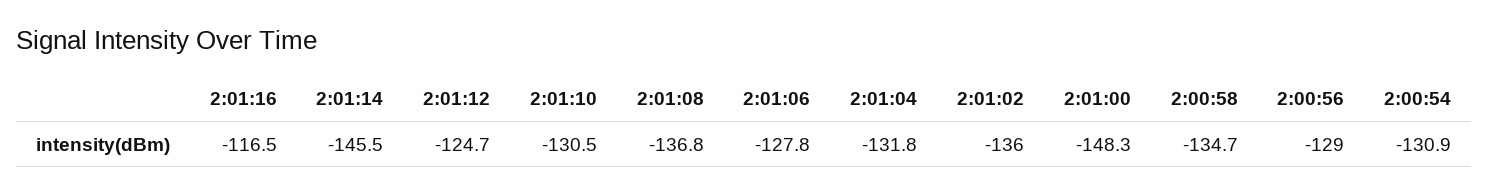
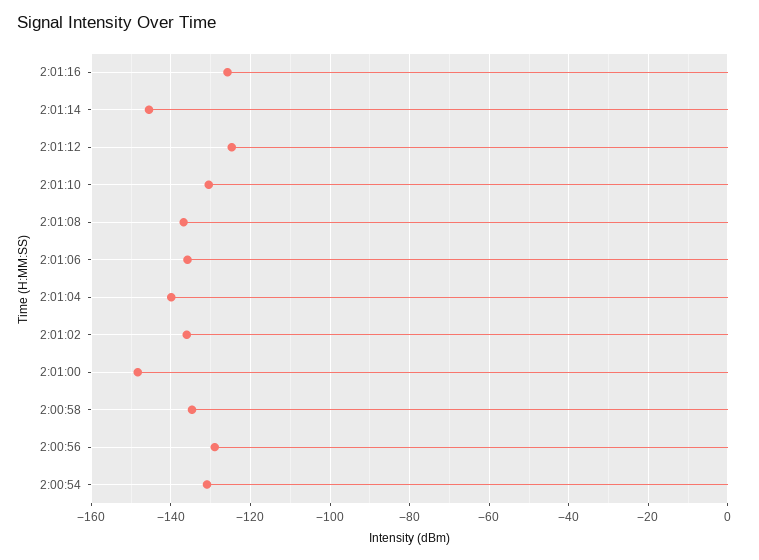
  {
-   "2:01:16": -116.5,
+   "2:01:16": -126,
    "2:01:14": -145.5,
    "2:01:12": -124.7,
    "2:01:10": -130.5,
    "2:01:08": -136.8,
-   "2:01:06": -127.8,
+   "2:01:06": -136,
-   "2:01:04": -131.8,
+   "2:01:04": -140,
    "2:01:02": -136,
    "2:01:00": -148.3,
    "2:00:58": -134.7,
    "2:00:56": -129,
    "2:00:54": -130.9
  }

